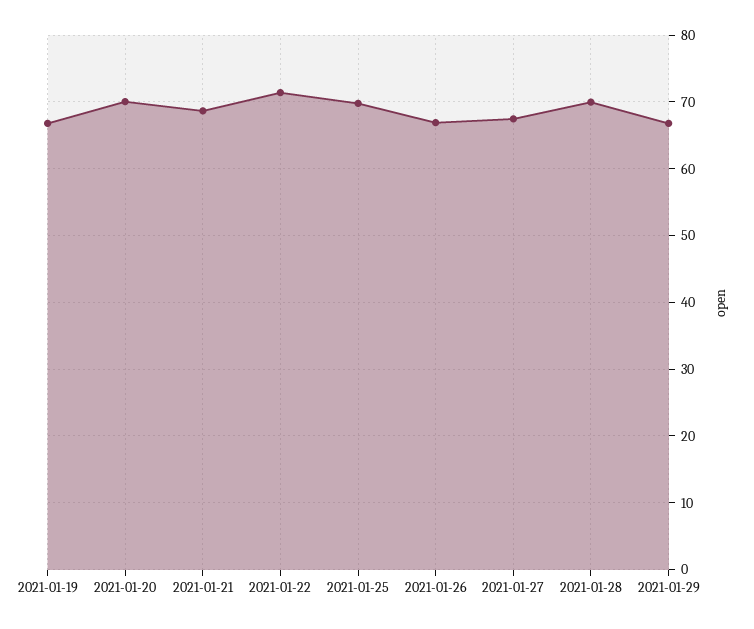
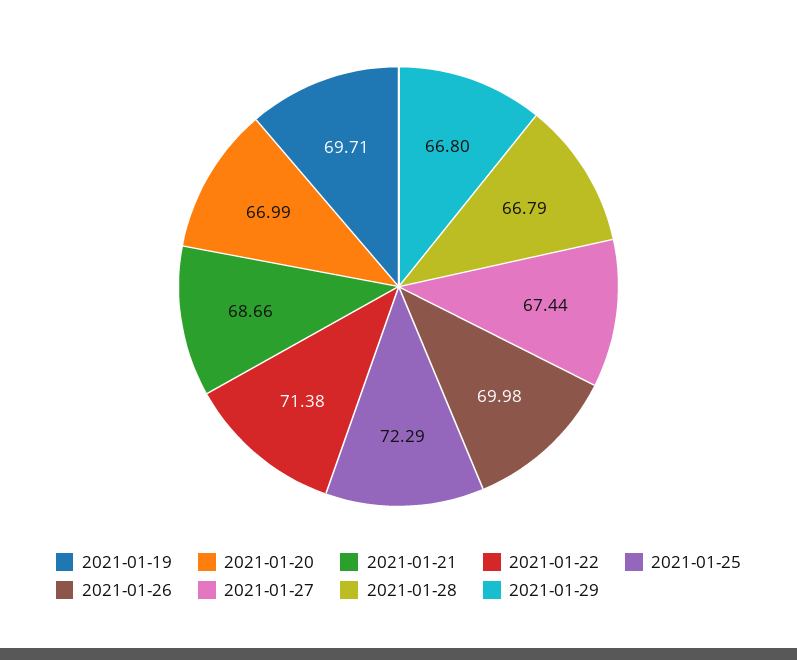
  {
-   "2021-01-19": 67,
+   "2021-01-19": 69.71,
-   "2021-01-20": 70,
+   "2021-01-20": 66.99,
    "2021-01-21": 68.66,
    "2021-01-22": 71.38,
-   "2021-01-25": 70,
+   "2021-01-25": 72.29,
-   "2021-01-26": 67,
+   "2021-01-26": 69.98,
    "2021-01-27": 67.44,
-   "2021-01-28": 70,
+   "2021-01-28": 66.79,
    "2021-01-29": 66.8
  }

